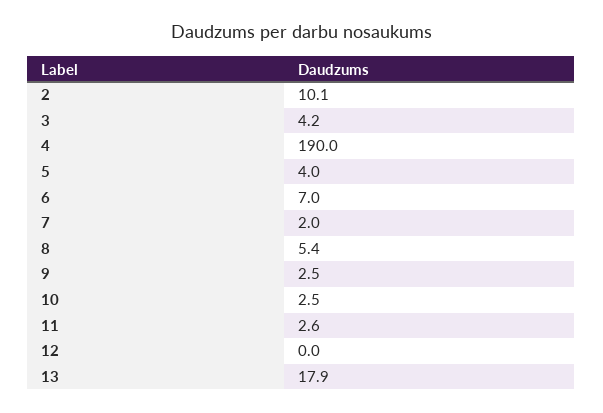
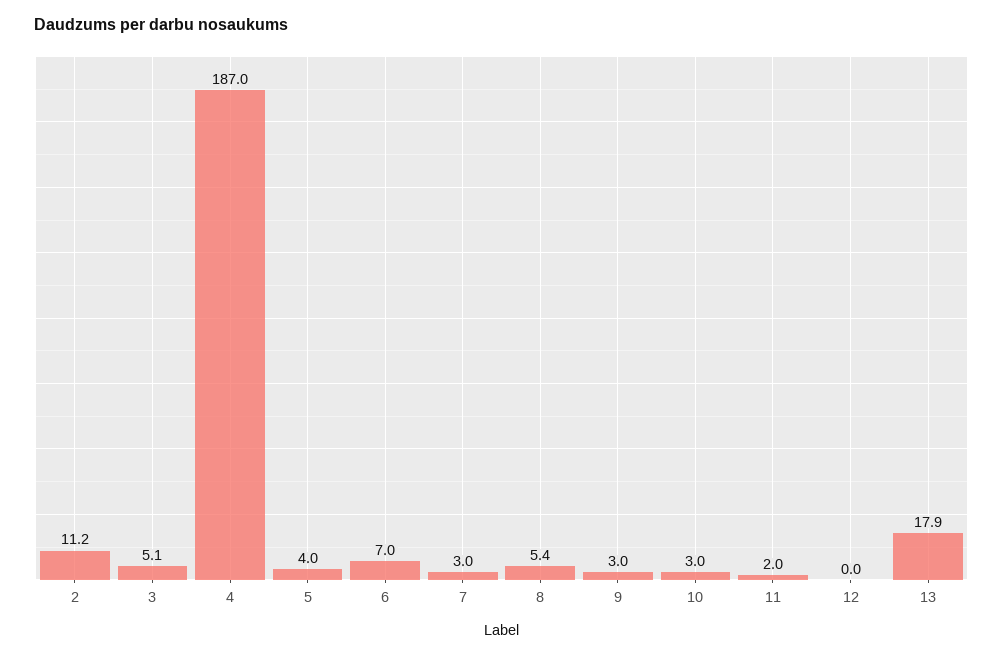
  {
-   "2": 10.1,
+   "2": 11.2,
-   "3": 4.2,
+   "3": 5.1,
-   "4": 190,
+   "4": 187,
    "5": 4,
    "6": 7,
-   "7": 2,
+   "7": 3,
    "8": 5.4,
-   "9": 2.5,
+   "9": 3,
-   "10": 2.5,
+   "10": 3,
-   "11": 2.6,
+   "11": 2,
    "12": 0,
    "13": 17.9
  }

